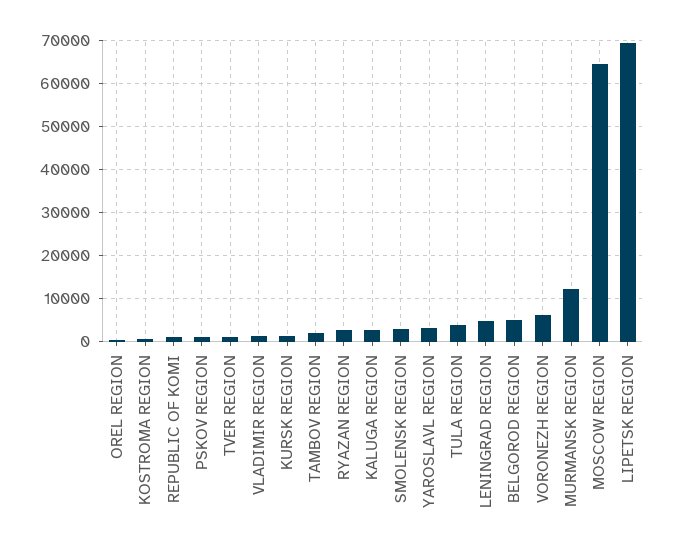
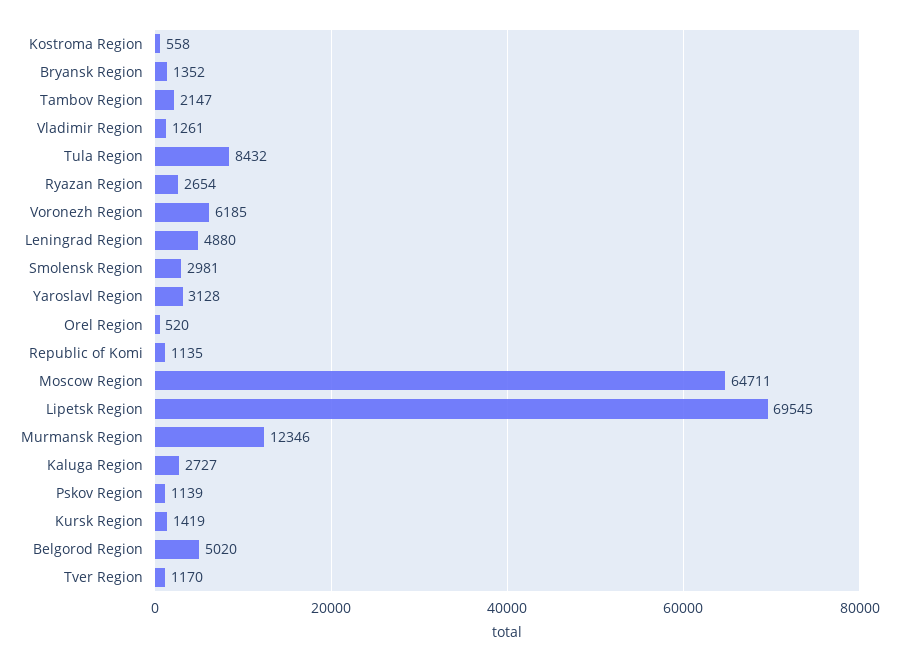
  {
    "OREL REGION": 520,
    "KOSTROMA REGION": 558,
    "REPUBLIC OF KOMI": 1135,
    "PSKOV REGION": 1139,
    "TVER REGION": 1170,
    "VLADIMIR REGION": 1261,
    "KURSK REGION": 1419,
    "TAMBOV REGION": 2147,
    "RYAZAN REGION": 2654,
    "KALUGA REGION": 2727,
    "SMOLENSK REGION": 2981,
    "YAROSLAVL REGION": 3128,
-   "TULA REGION": 4000,
+   "TULA REGION": 8432,
    "LENINGRAD REGION": 4880,
    "BELGOROD REGION": 5020,
    "VORONEZH REGION": 6185,
    "MURMANSK REGION": 12346,
    "MOSCOW REGION": 64711,
-   "LIPETSK REGION": 69545
+   "LIPETSK REGION": 69545,
+   "Bryansk Region": 1352
  }

